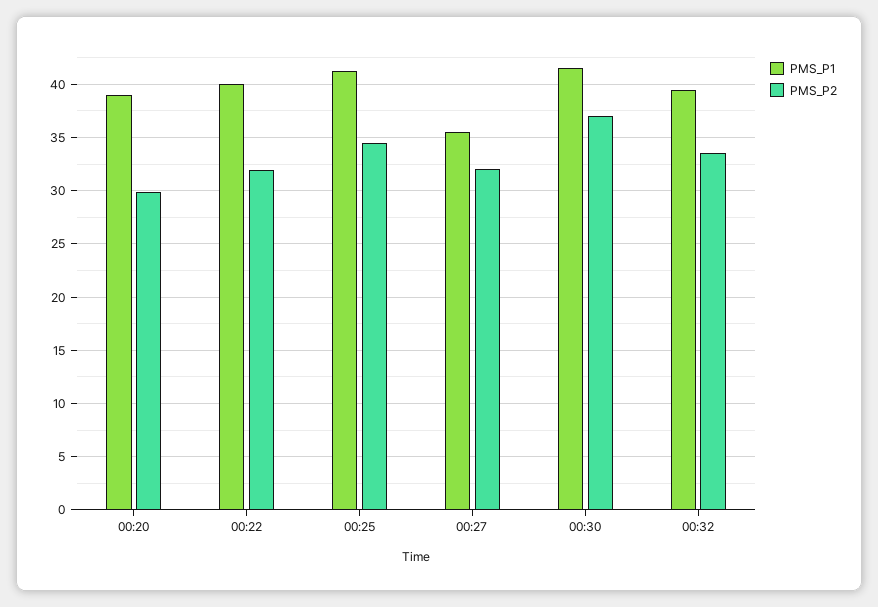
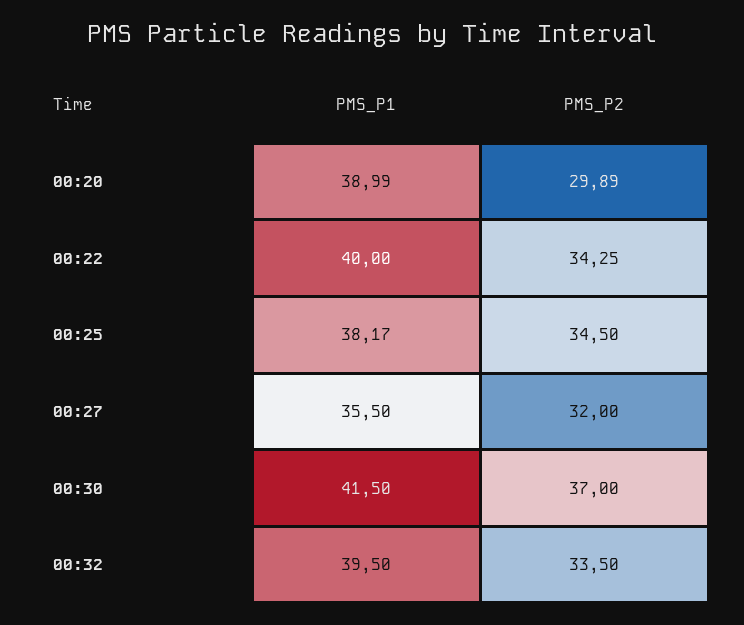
  {
    "PMS_P1": {
      "00:20": 38.99,
      "00:22": 40,
-     "00:25": 41,
+     "00:25": 38.17,
      "00:27": 35.5,
      "00:30": 41.5,
      "00:32": 39.5
    },
    "PMS_P2": {
      "00:20": 29.89,
-     "00:22": 32,
+     "00:22": 34.25,
      "00:25": 34.5,
      "00:27": 32,
      "00:30": 37,
      "00:32": 33.5
    }
  }

